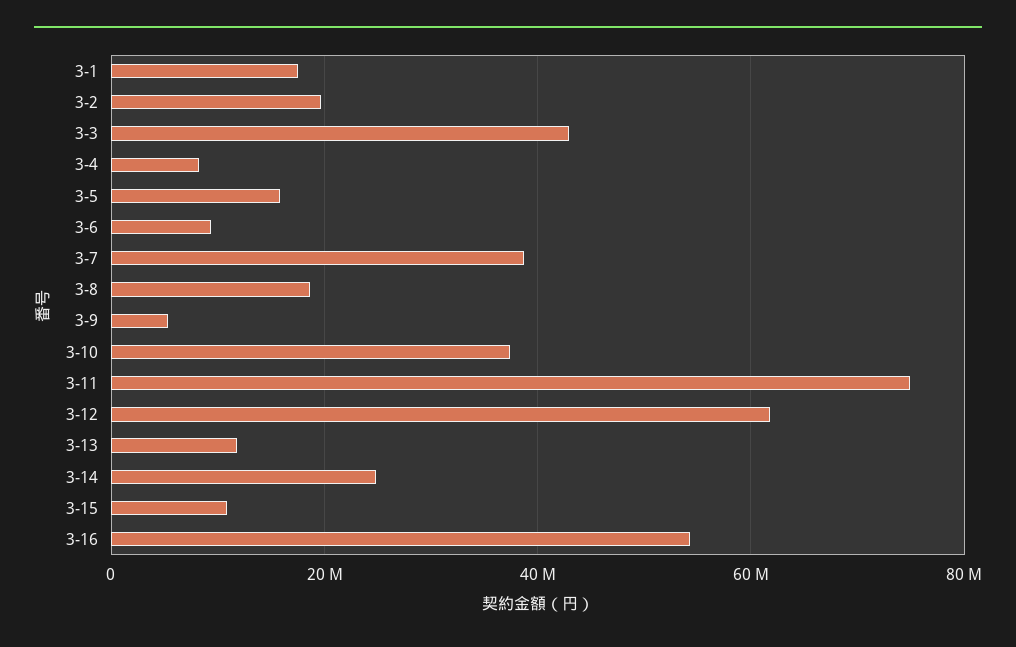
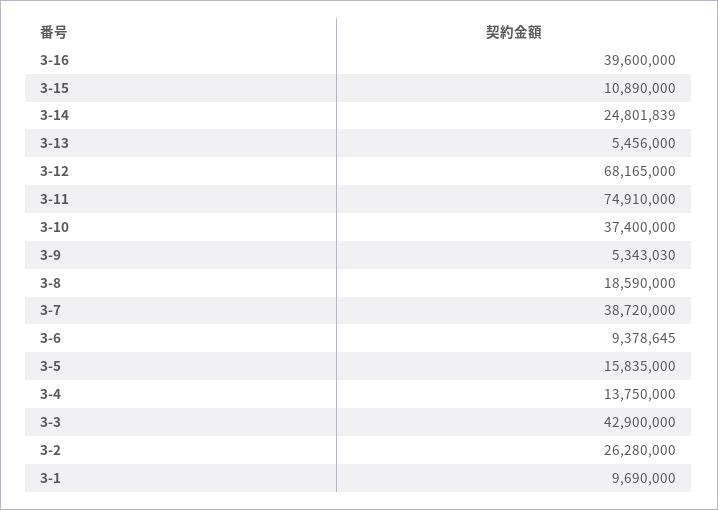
  {
-   "3-1": 18000000,
+   "3-1": 9690000,
-   "3-2": 20000000,
+   "3-2": 26280000,
    "3-3": 42900000,
-   "3-4": 8000000,
+   "3-4": 13750000,
    "3-5": 15835000,
    "3-6": 9378645,
    "3-7": 38720000,
    "3-8": 18590000,
    "3-9": 5343030,
    "3-10": 37400000,
    "3-11": 74910000,
-   "3-12": 62000000,
+   "3-12": 68165000,
-   "3-13": 12000000,
+   "3-13": 5456000,
    "3-14": 24801839,
    "3-15": 10890000,
-   "3-16": 54000000
+   "3-16": 39600000
  }

